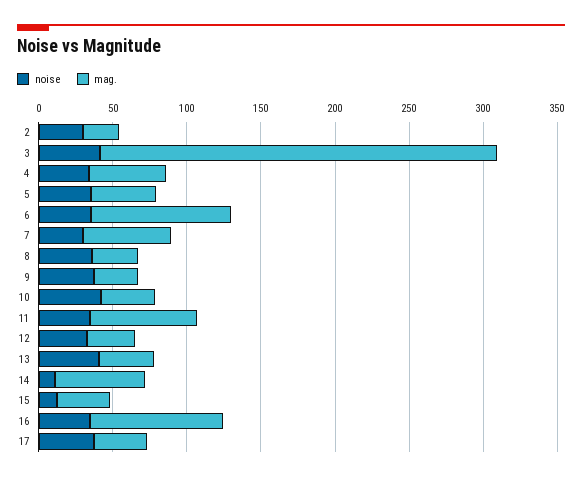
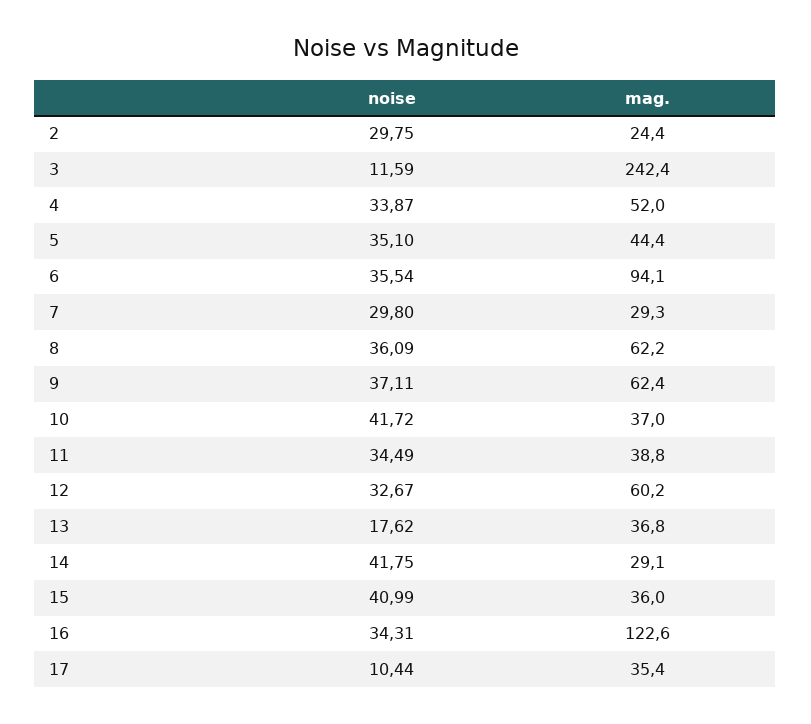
  {
    "noise": {
      "2": 29.75,
-     "3": 40,
+     "3": 11.59,
      "4": 33.87,
      "5": 35.1,
      "6": 35.54,
      "7": 29.8,
      "8": 36.09,
      "9": 37.11,
      "10": 41.72,
      "11": 34.49,
      "12": 32.67,
-     "13": 40,
+     "13": 17.62,
-     "14": 10,
+     "14": 41.75,
-     "15": 10,
+     "15": 40.99,
      "16": 34.31,
-     "17": 40
+     "17": 10.44
    },
    "mag.": {
      "2": 24.4,
-     "3": 270,
+     "3": 242.4,
      "4": 52,
      "5": 44.4,
      "6": 94.1,
-     "7": 60,
+     "7": 29.3,
-     "8": 30,
+     "8": 62.2,
-     "9": 30,
+     "9": 62.4,
      "10": 37,
-     "11": 70,
+     "11": 38.8,
-     "12": 30,
+     "12": 60.2,
      "13": 36.8,
-     "14": 60,
+     "14": 29.1,
      "15": 36,
-     "16": 90,
+     "16": 122.6,
      "17": 35.4
    }
  }

